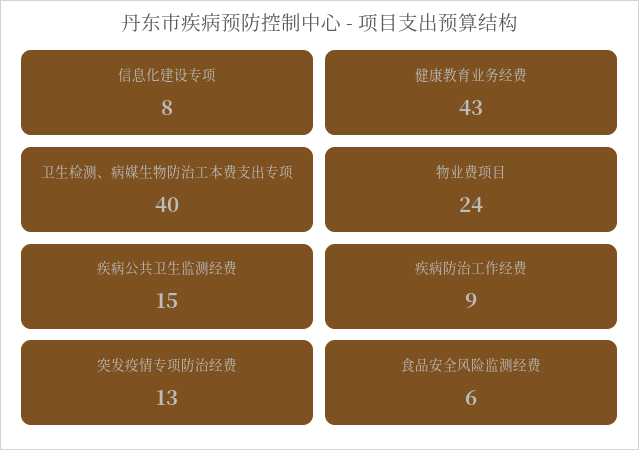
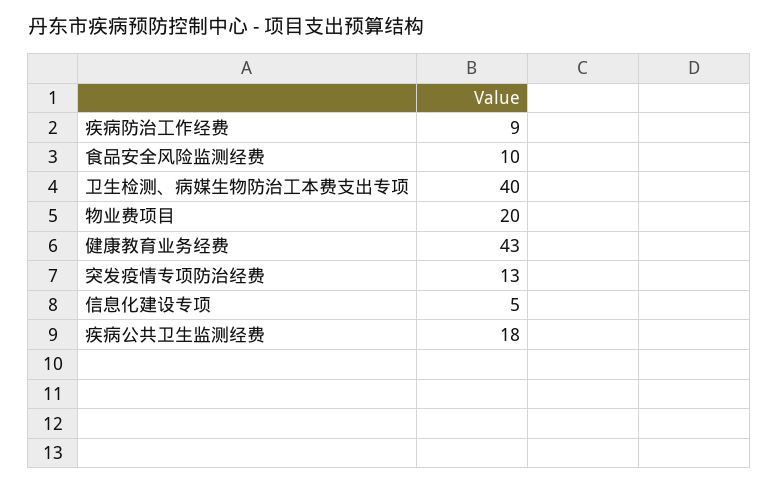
  {
-   "信息化建设专项": 8,
+   "信息化建设专项": 5,
    "健康教育业务经费": 43,
    "卫生检测、病媒生物防治工本费支出专项": 40,
-   "物业费项目": 24,
+   "物业费项目": 20,
-   "疾病公共卫生监测经费": 15,
+   "疾病公共卫生监测经费": 18,
    "疾病防治工作经费": 9,
    "突发疫情专项防治经费": 13,
-   "食品安全风险监测经费": 6
+   "食品安全风险监测经费": 10
  }

